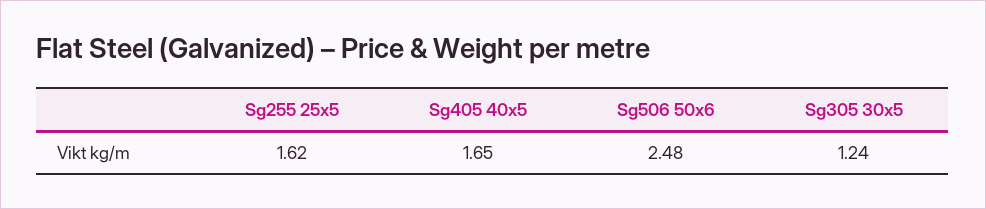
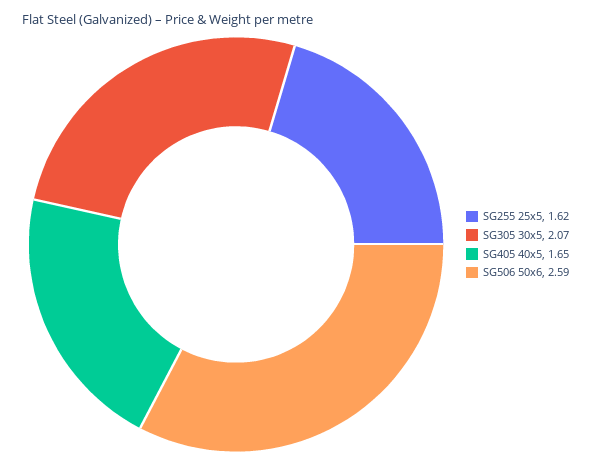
  {
    "Sg255 25x5": 1.62,
    "Sg405 40x5": 1.65,
-   "Sg506 50x6": 2.48,
+   "Sg506 50x6": 2.59,
-   "Sg305 30x5": 1.24
+   "Sg305 30x5": 2.07
  }

